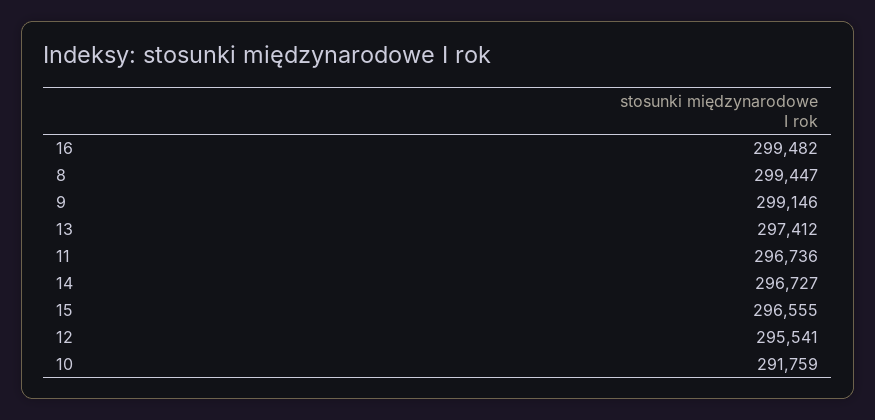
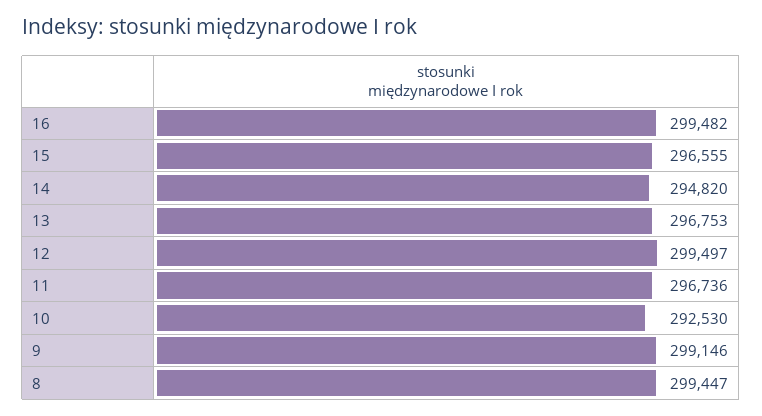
  {
    "16": 299482,
    "8": 299447,
    "9": 299146,
-   "13": 297412,
+   "13": 296753,
    "11": 296736,
-   "14": 296727,
+   "14": 294820,
    "15": 296555,
-   "12": 295541,
+   "12": 299497,
-   "10": 291759
+   "10": 292530
  }

